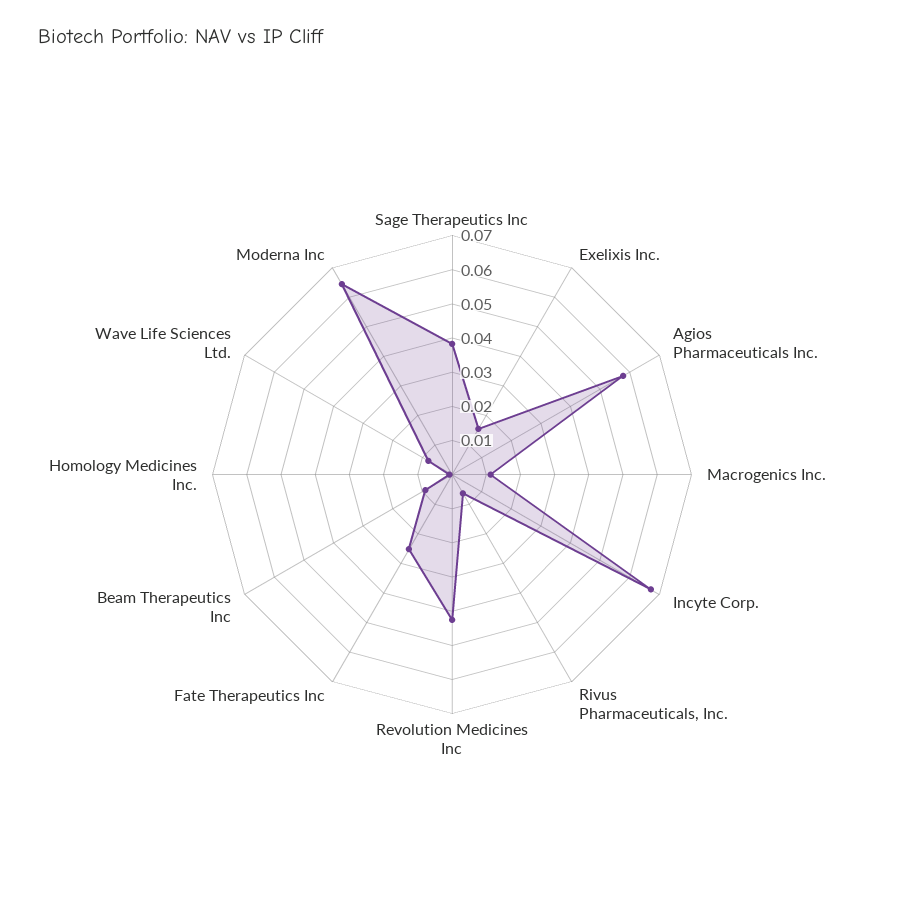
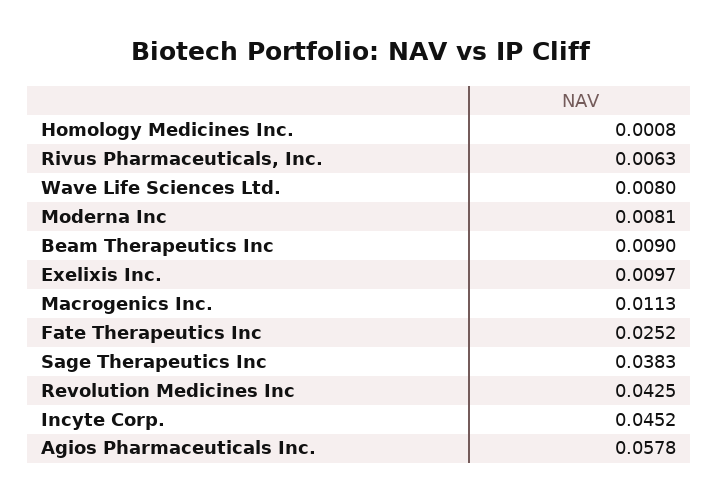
  {
    "Sage Therapeutics Inc": 0.0383,
-   "Exelixis Inc.": 0.015,
+   "Exelixis Inc.": 0.0097,
    "Agios Pharmaceuticals Inc.": 0.0578,
    "Macrogenics Inc.": 0.0113,
-   "Incyte Corp.": 0.0675,
+   "Incyte Corp.": 0.0452,
    "Rivus Pharmaceuticals, Inc.": 0.0063,
    "Revolution Medicines Inc": 0.0425,
    "Fate Therapeutics Inc": 0.0252,
    "Beam Therapeutics Inc": 0.009,
    "Homology Medicines Inc.": 0.0008,
    "Wave Life Sciences Ltd.": 0.008,
-   "Moderna Inc": 0.065
+   "Moderna Inc": 0.0081
  }

